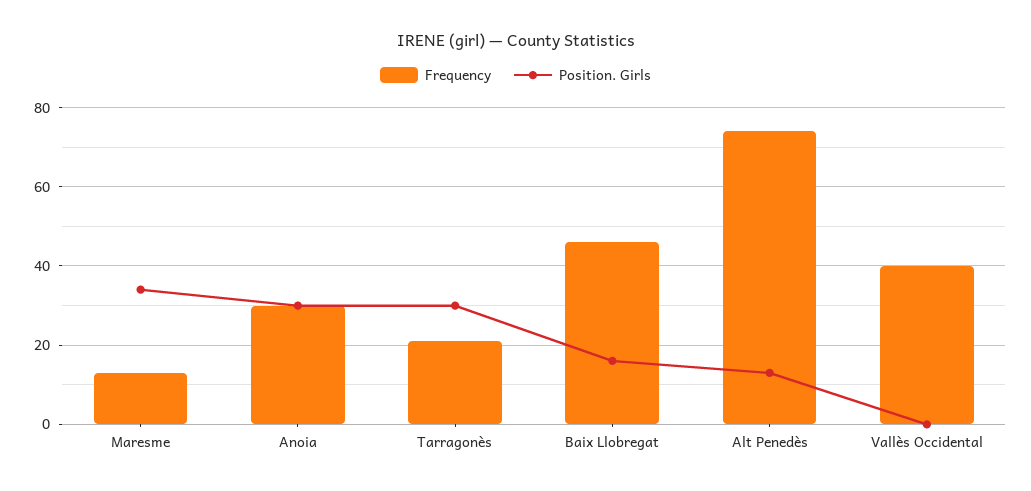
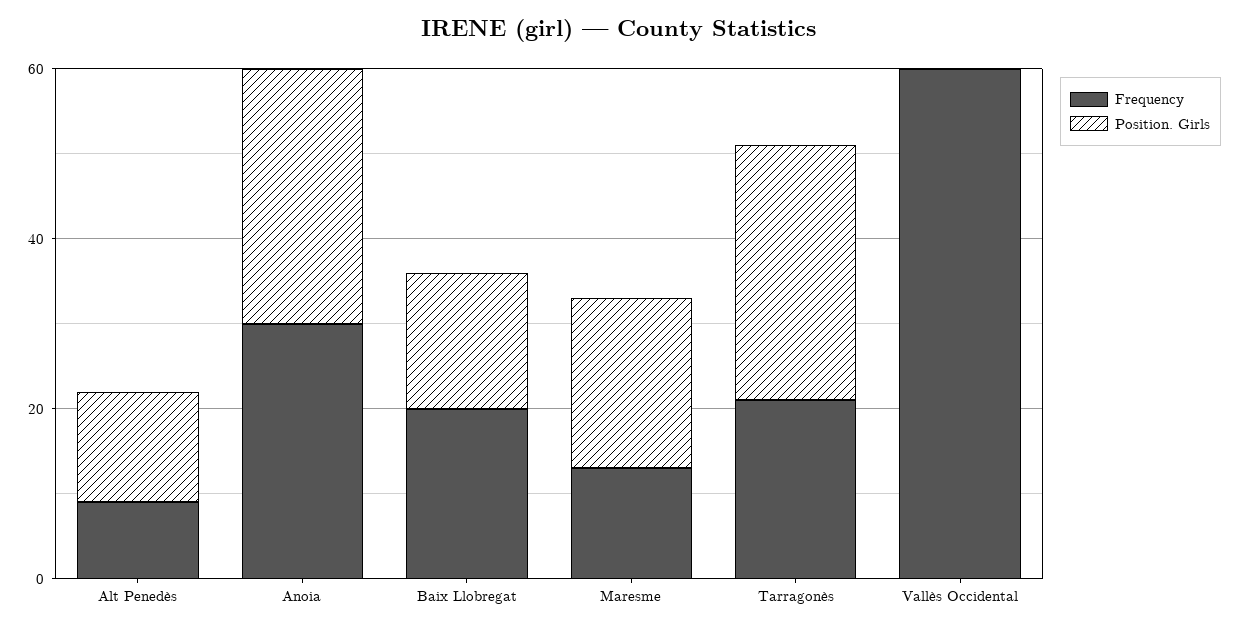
  {
    "Frequency": {
      "Maresme": 15,
      "Anoia": 30,
      "Tarragonès": 20,
-     "Baix Llobregat": 45,
+     "Baix Llobregat": 20,
-     "Alt Penedès": 75,
+     "Alt Penedès": 10,
-     "Vallès Occidental": 40
+     "Vallès Occidental": 60
    },
    "Position. Girls": {
-     "Maresme": 35,
+     "Maresme": 20,
      "Anoia": 30,
      "Tarragonès": 30,
      "Baix Llobregat": 15,
      "Alt Penedès": 15,
      "Vallès Occidental": 0
    }
  }

